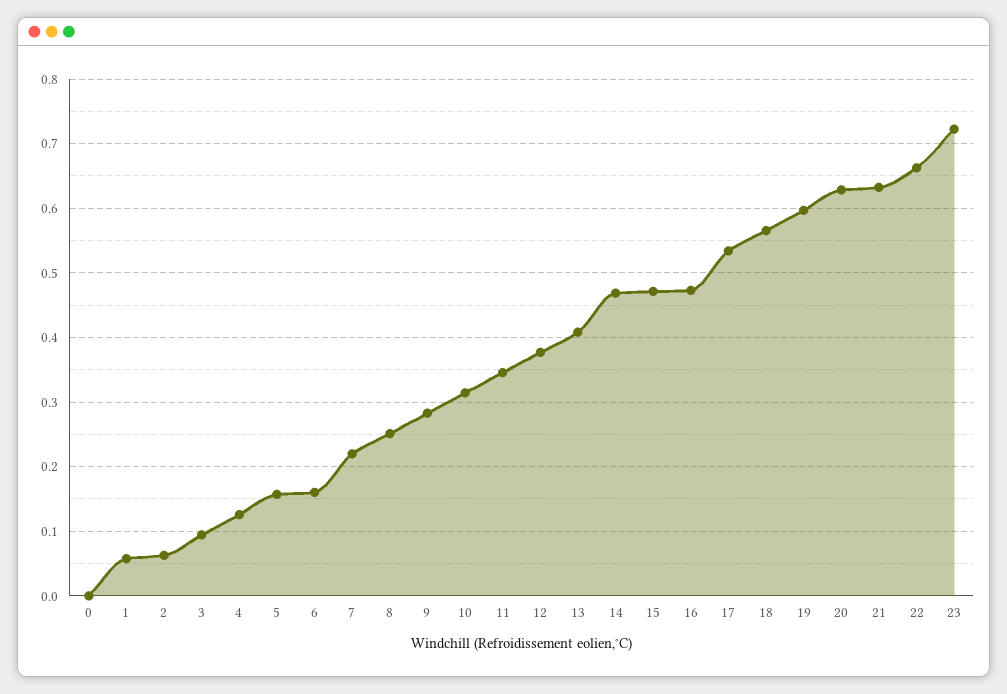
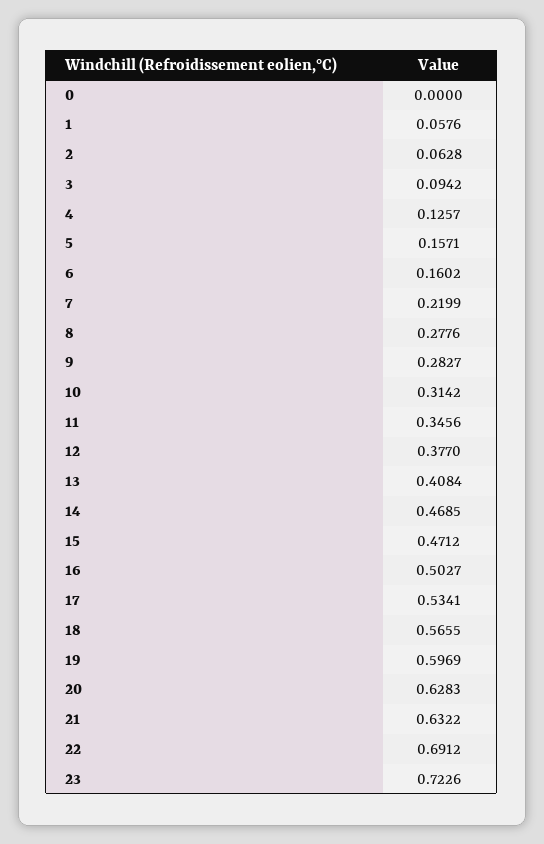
  {
    "0": 0,
    "1": 0.0576,
    "2": 0.0628,
    "3": 0.0942,
    "4": 0.1257,
    "5": 0.1571,
    "6": 0.1602,
    "7": 0.2199,
-   "8": 0.25,
+   "8": 0.2776,
    "9": 0.2827,
    "10": 0.3142,
    "11": 0.3456,
    "12": 0.377,
    "13": 0.4084,
    "14": 0.4685,
    "15": 0.4712,
-   "16": 0.47,
+   "16": 0.5027,
    "17": 0.5341,
    "18": 0.5655,
    "19": 0.5969,
    "20": 0.6283,
    "21": 0.6322,
-   "22": 0.66,
+   "22": 0.6912,
    "23": 0.7226
  }

